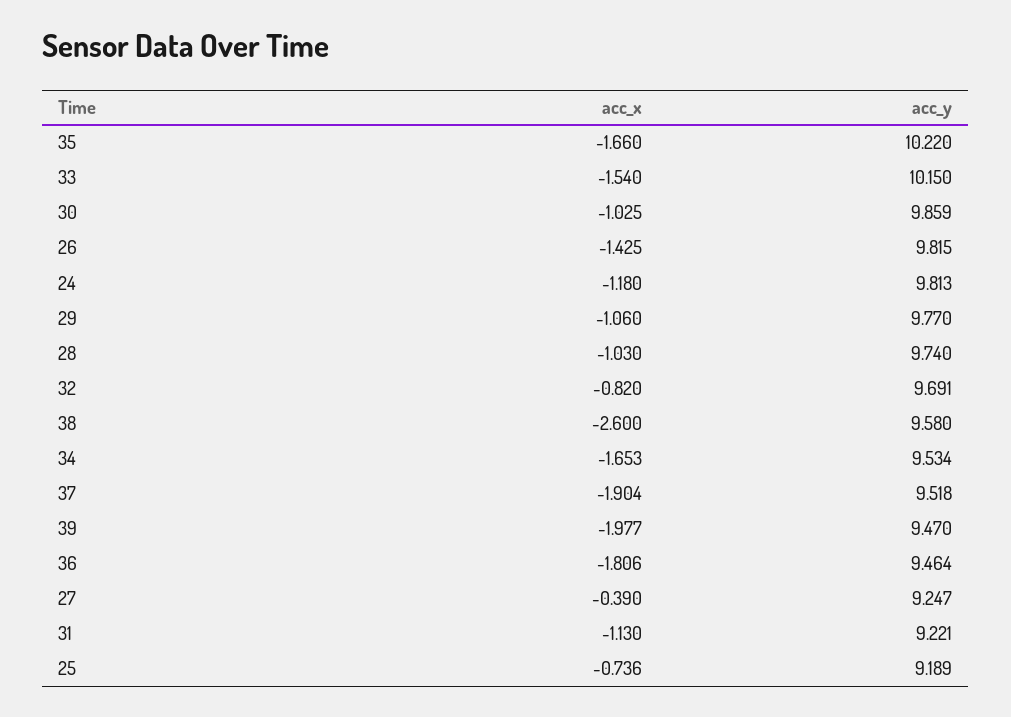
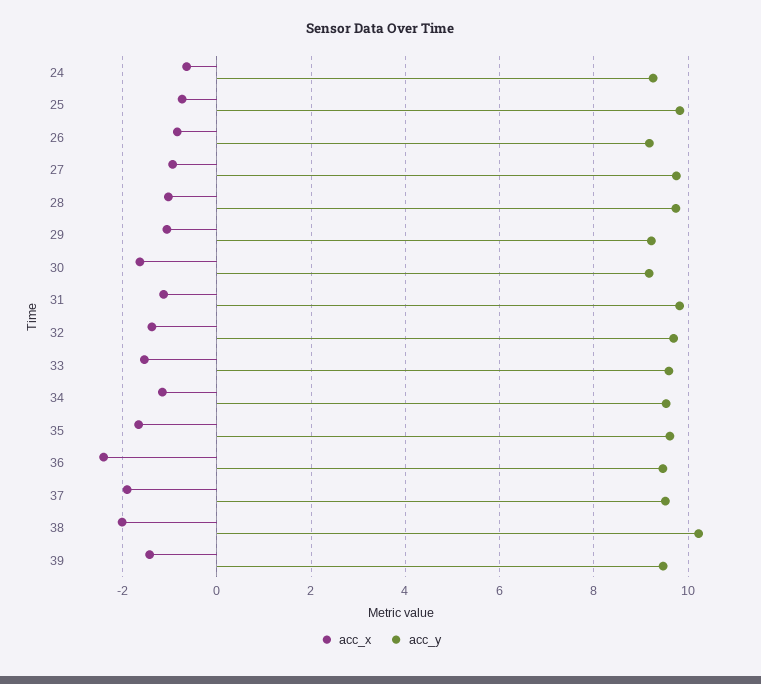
  {
    "acc_x": {
      "35": -1.66,
      "33": -1.54,
-     "30": -1.025,
+     "30": -1.6,
-     "26": -1.425,
+     "26": -0.8,
-     "24": -1.18,
+     "24": -0.6,
      "29": -1.06,
      "28": -1.03,
-     "32": -0.82,
+     "32": -1.4,
-     "38": -2.6,
+     "38": -2,
-     "34": -1.653,
+     "34": -1.2,
      "37": -1.904,
-     "39": -1.977,
+     "39": -1.4,
-     "36": -1.806,
+     "36": -2.4,
-     "27": -0.39,
+     "27": -1,
      "31": -1.13,
      "25": -0.736
    },
    "acc_y": {
-     "35": 10.22,
+     "35": 9.6,
-     "33": 10.15,
+     "33": 9.6,
-     "30": 9.859,
+     "30": 9.2,
-     "26": 9.815,
+     "26": 9.2,
-     "24": 9.813,
+     "24": 9.2,
-     "29": 9.77,
+     "29": 9.2,
      "28": 9.74,
      "32": 9.691,
-     "38": 9.58,
+     "38": 10.2,
      "34": 9.534,
      "37": 9.518,
      "39": 9.47,
      "36": 9.464,
-     "27": 9.247,
+     "27": 9.8,
-     "31": 9.221,
+     "31": 9.8,
-     "25": 9.189
+     "25": 9.8
    }
  }

